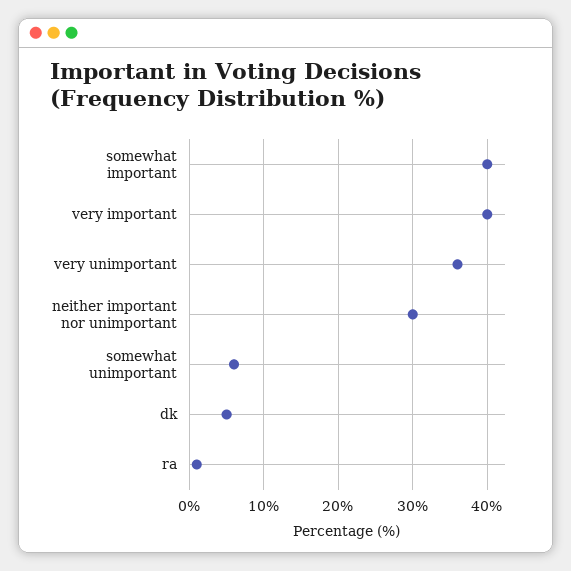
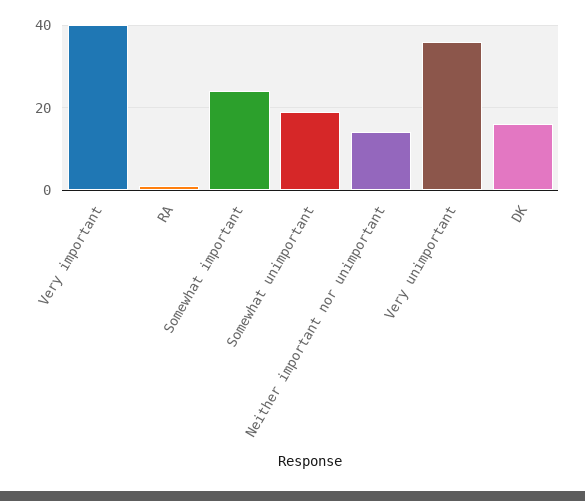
  {
-   "somewhat important": 40,
+   "somewhat important": 25,
    "very important": 40,
    "very unimportant": 36,
-   "neither important nor unimportant": 30,
+   "neither important nor unimportant": 15,
-   "somewhat unimportant": 6,
+   "somewhat unimportant": 20,
-   "dk": 5,
+   "dk": 15,
    "ra": 1
  }

